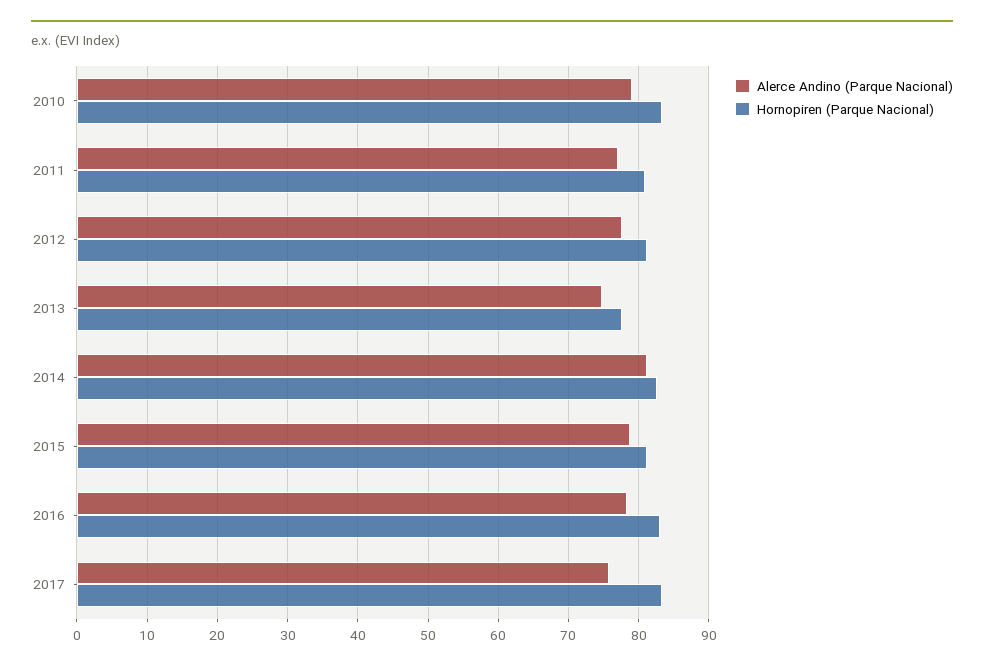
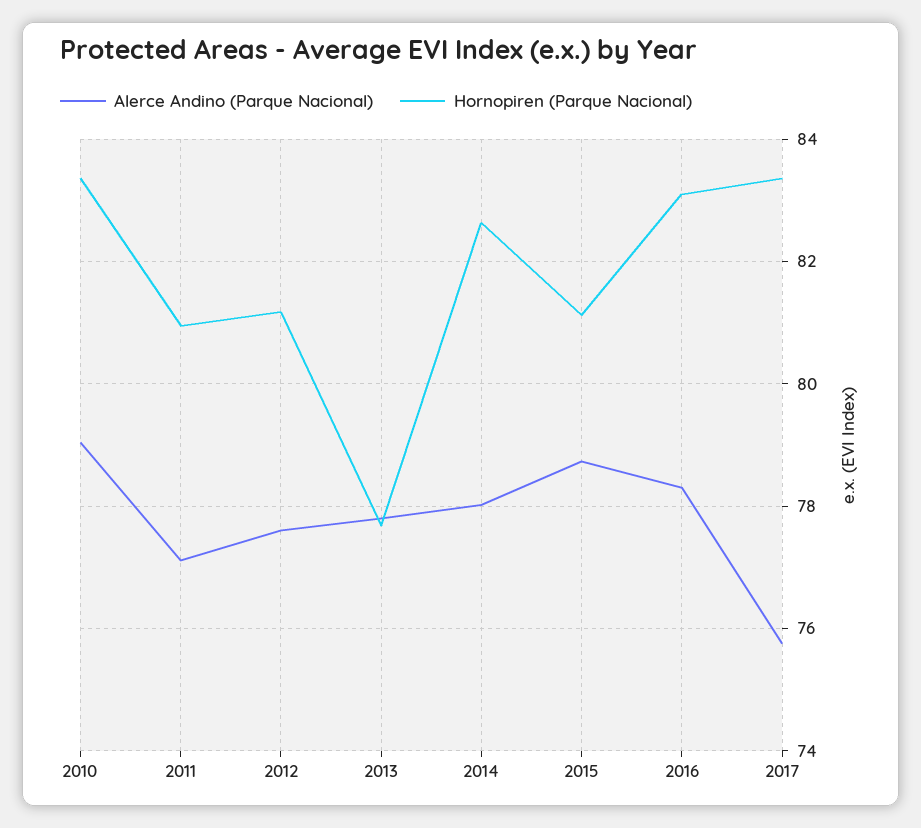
  {
    "Alerce Andino (Parque Nacional)": {
      "2010": 79,
      "2011": 77.2,
      "2012": 77.6,
-     "2013": 75,
+     "2013": 77.8,
-     "2014": 81,
+     "2014": 78,
      "2015": 78.8,
      "2016": 78.4,
      "2017": 75.8
    },
    "Hornopiren (Parque Nacional)": {
      "2010": 83.4,
      "2011": 81,
      "2012": 81.2,
      "2013": 77.6,
      "2014": 82.6,
      "2015": 81.2,
      "2016": 83.2,
      "2017": 83.4
    }
  }

